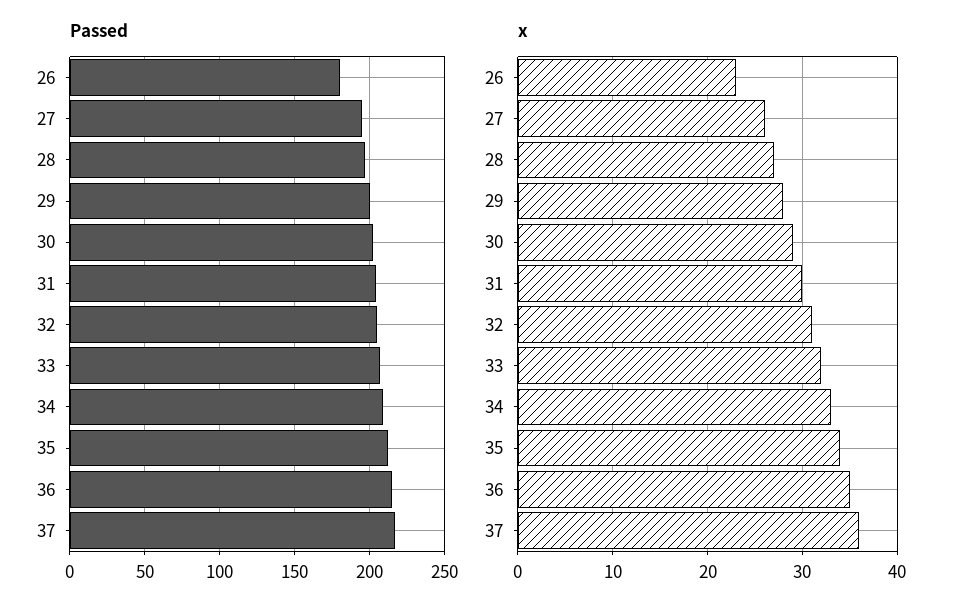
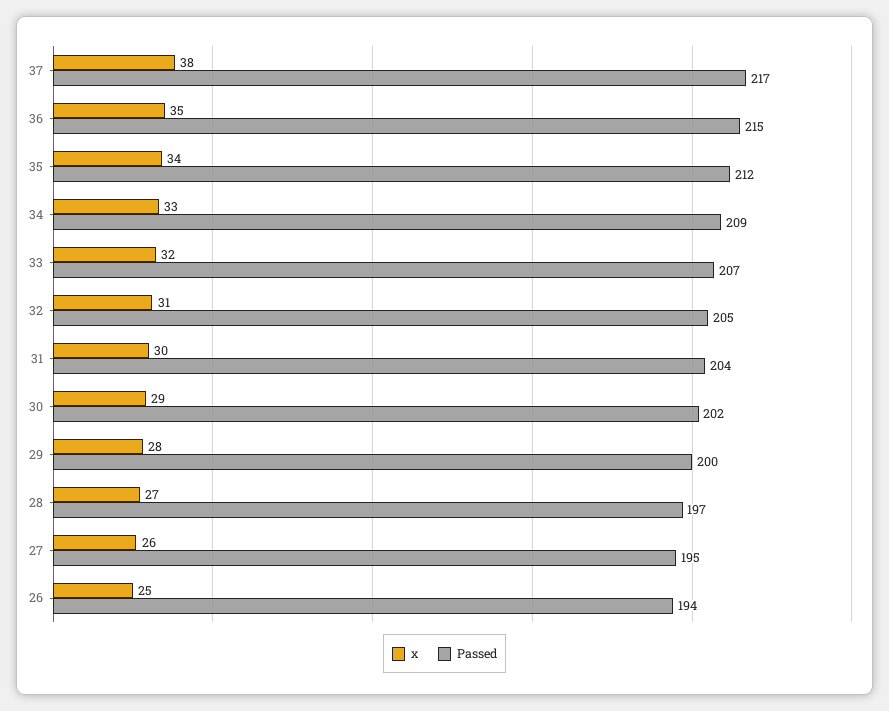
  {
    "Passed": {
-     "26": 180,
+     "26": 194,
      "27": 195,
      "28": 197,
      "29": 200,
      "30": 202,
      "31": 204,
      "32": 205,
      "33": 207,
      "34": 209,
      "35": 212,
      "36": 215,
      "37": 217
    },
    "x": {
-     "26": 23,
+     "26": 25,
      "27": 26,
      "28": 27,
      "29": 28,
      "30": 29,
      "31": 30,
      "32": 31,
      "33": 32,
      "34": 33,
      "35": 34,
      "36": 35,
-     "37": 36
+     "37": 38
    }
  }

